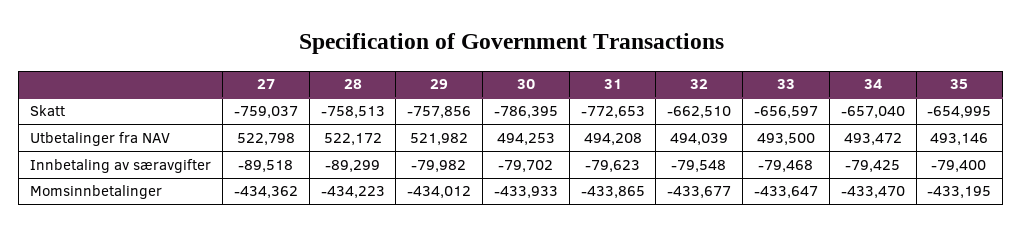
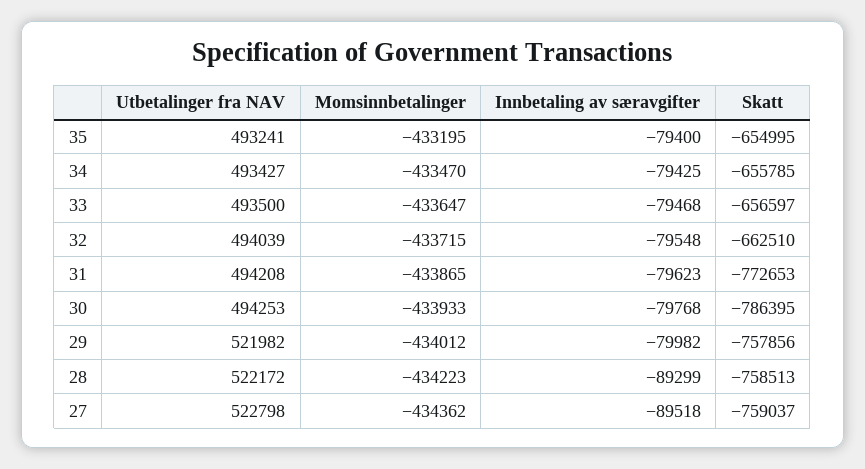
  {
    "27": {
      "Skatt": -759037,
      "Utbetalinger fra NAV": 522798,
      "Innbetaling av særavgifter": -89518,
      "Momsinnbetalinger": -434362
    },
    "28": {
      "Skatt": -758513,
      "Utbetalinger fra NAV": 522172,
      "Innbetaling av særavgifter": -89299,
      "Momsinnbetalinger": -434223
    },
    "29": {
      "Skatt": -757856,
      "Utbetalinger fra NAV": 521982,
      "Innbetaling av særavgifter": -79982,
      "Momsinnbetalinger": -434012
    },
    "30": {
      "Skatt": -786395,
      "Utbetalinger fra NAV": 494253,
-     "Innbetaling av særavgifter": -79702,
+     "Innbetaling av særavgifter": -79768,
      "Momsinnbetalinger": -433933
    },
    "31": {
      "Skatt": -772653,
      "Utbetalinger fra NAV": 494208,
      "Innbetaling av særavgifter": -79623,
      "Momsinnbetalinger": -433865
    },
    "32": {
      "Skatt": -662510,
      "Utbetalinger fra NAV": 494039,
      "Innbetaling av særavgifter": -79548,
-     "Momsinnbetalinger": -433677
+     "Momsinnbetalinger": -433715
    },
    "33": {
      "Skatt": -656597,
      "Utbetalinger fra NAV": 493500,
      "Innbetaling av særavgifter": -79468,
      "Momsinnbetalinger": -433647
    },
    "34": {
-     "Skatt": -657040,
+     "Skatt": -655785,
-     "Utbetalinger fra NAV": 493472,
+     "Utbetalinger fra NAV": 493427,
      "Innbetaling av særavgifter": -79425,
      "Momsinnbetalinger": -433470
    },
    "35": {
      "Skatt": -654995,
-     "Utbetalinger fra NAV": 493146,
+     "Utbetalinger fra NAV": 493241,
      "Innbetaling av særavgifter": -79400,
      "Momsinnbetalinger": -433195
    }
  }

